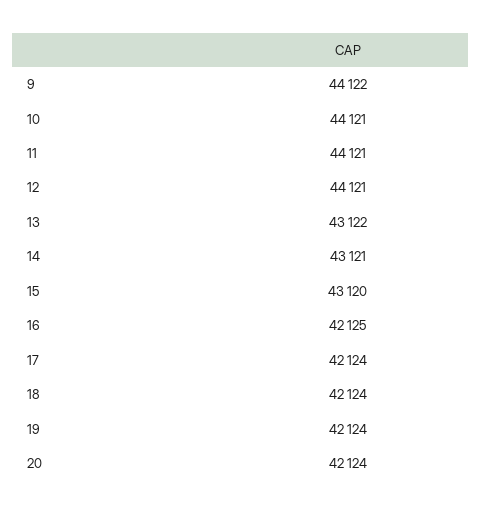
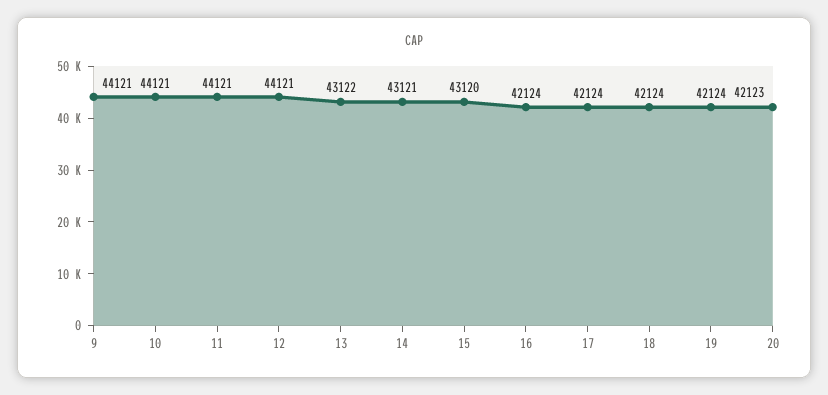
  {
-   "9": 44122,
+   "9": 44121,
    "10": 44121,
    "11": 44121,
    "12": 44121,
    "13": 43122,
    "14": 43121,
    "15": 43120,
-   "16": 42125,
+   "16": 42124,
    "17": 42124,
    "18": 42124,
    "19": 42124,
-   "20": 42124
+   "20": 42123
  }

